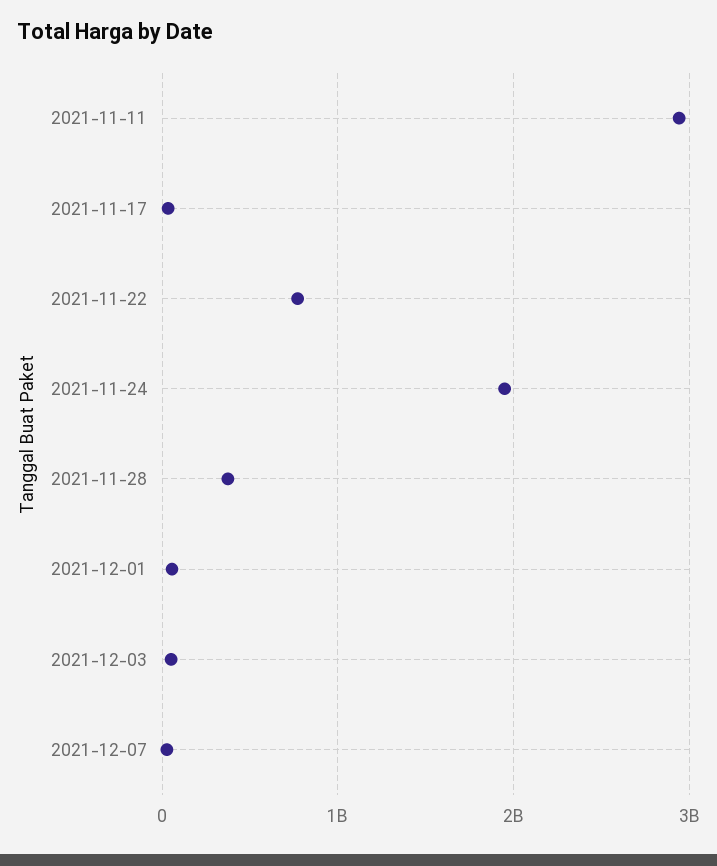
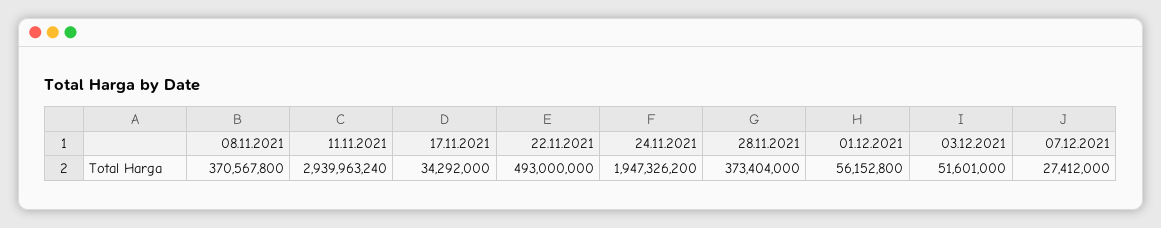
  {
    "2021-11-11": 2939963240,
    "2021-11-17": 34292000,
-   "2021-11-22": 800000000,
+   "2021-11-22": 493000000,
    "2021-11-24": 1947326200,
    "2021-11-28": 373404000,
    "2021-12-01": 56152800,
    "2021-12-03": 51601000,
-   "2021-12-07": 27412000
+   "2021-12-07": 27412000,
+   "08.11.2021": 370567800
  }

